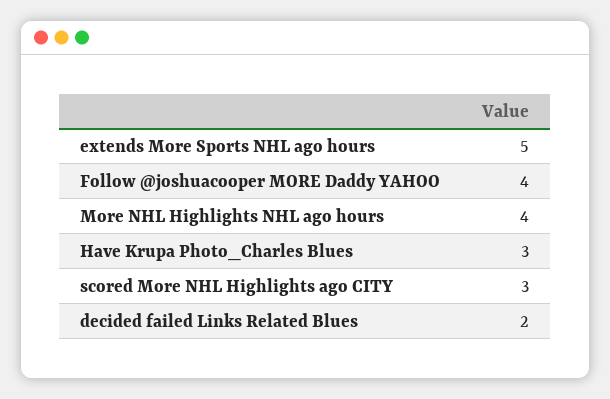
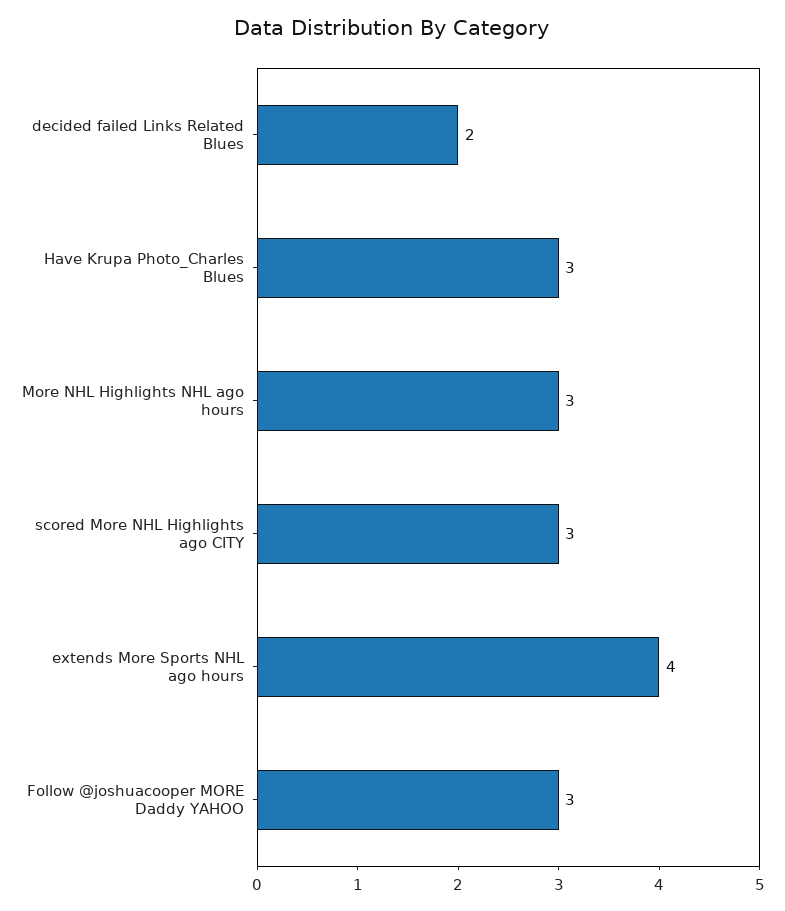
  {
-   "extends More Sports NHL ago hours": 5,
+   "extends More Sports NHL ago hours": 4,
-   "Follow @joshuacooper MORE Daddy YAHOO": 4,
+   "Follow @joshuacooper MORE Daddy YAHOO": 3,
-   "More NHL Highlights NHL ago hours": 4,
+   "More NHL Highlights NHL ago hours": 3,
    "Have Krupa Photo_Charles Blues": 3,
    "scored More NHL Highlights ago CITY": 3,
    "decided failed Links Related Blues": 2
  }

